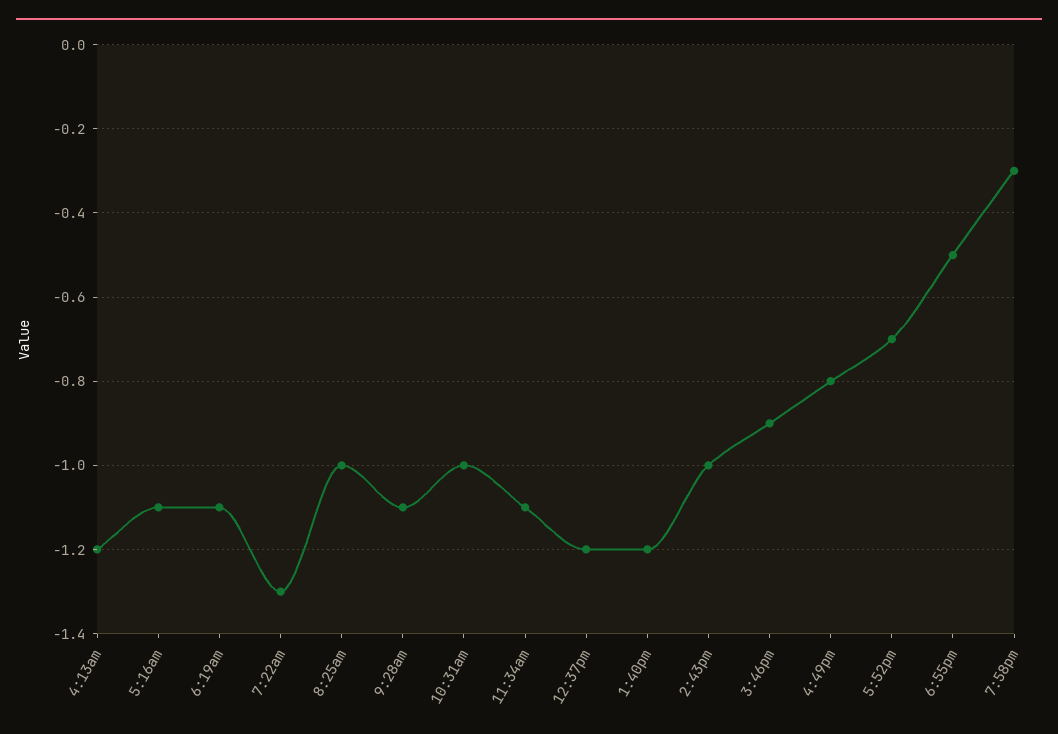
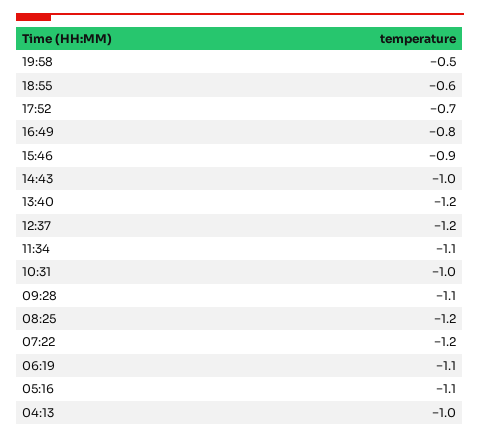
  {
-   "4:13am": -1.2,
+   "4:13am": -1,
    "5:16am": -1.1,
    "6:19am": -1.1,
-   "7:22am": -1.3,
+   "7:22am": -1.2,
-   "8:25am": -1,
+   "8:25am": -1.2,
    "9:28am": -1.1,
    "10:31am": -1,
    "11:34am": -1.1,
    "12:37pm": -1.2,
    "1:40pm": -1.2,
    "2:43pm": -1,
    "3:46pm": -0.9,
    "4:49pm": -0.8,
    "5:52pm": -0.7,
-   "6:55pm": -0.5,
+   "6:55pm": -0.6,
-   "7:58pm": -0.3
+   "7:58pm": -0.5
  }

